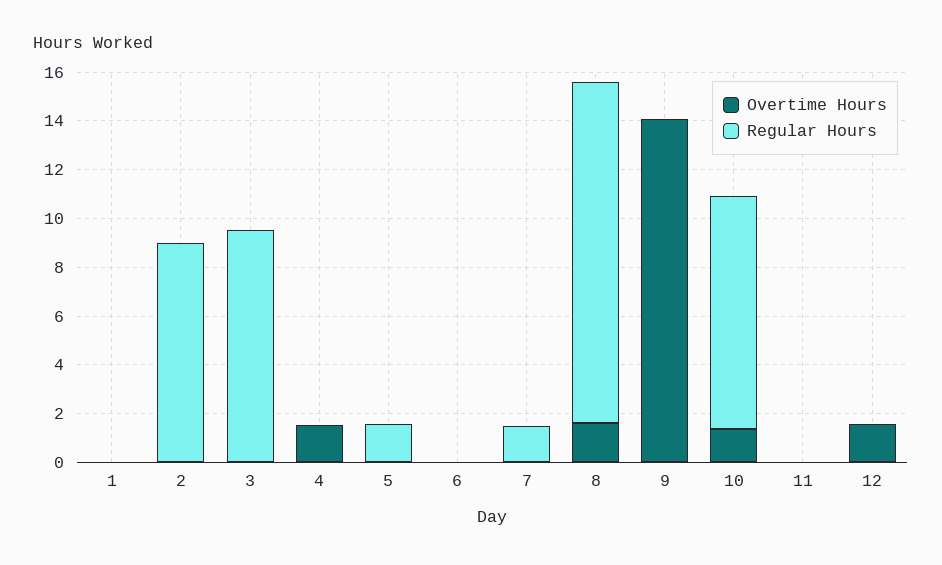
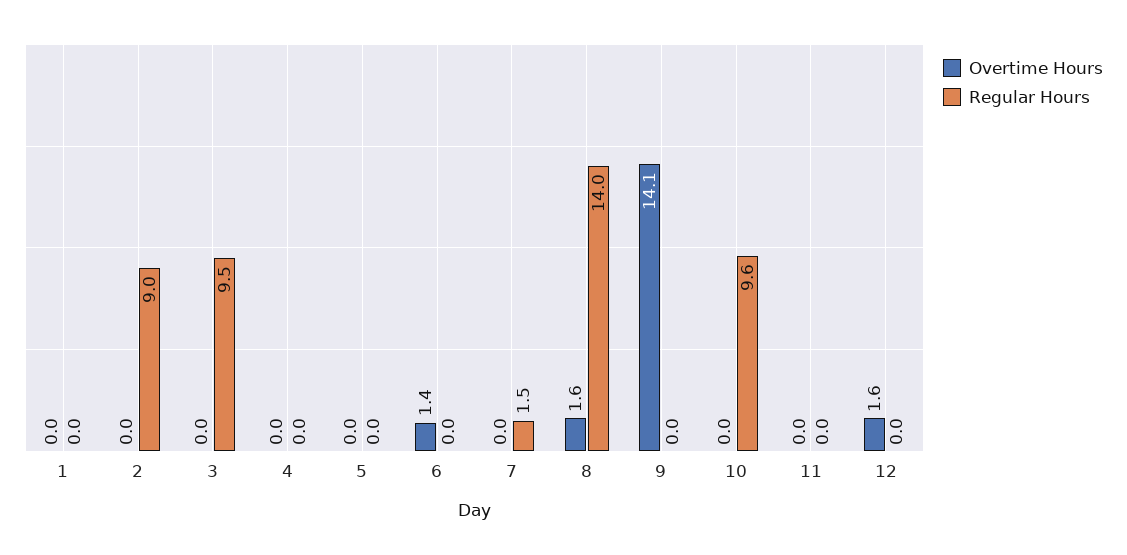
  {
    "Overtime Hours": {
      "1": 0,
      "2": 0,
      "3": 0,
-     "4": 1.5,
+     "4": 0,
      "5": 0,
-     "6": 0,
+     "6": 1.4,
      "7": 0,
      "8": 1.6,
      "9": 14.1,
-     "10": 1.5,
+     "10": 0,
      "11": 0,
      "12": 1.6
    },
    "Regular Hours": {
      "1": 0,
      "2": 9,
      "3": 9.5,
      "4": 0,
-     "5": 1.5,
+     "5": 0,
      "6": 0,
      "7": 1.5,
      "8": 14,
      "9": 0,
      "10": 9.6,
      "11": 0,
      "12": 0
    }
  }

